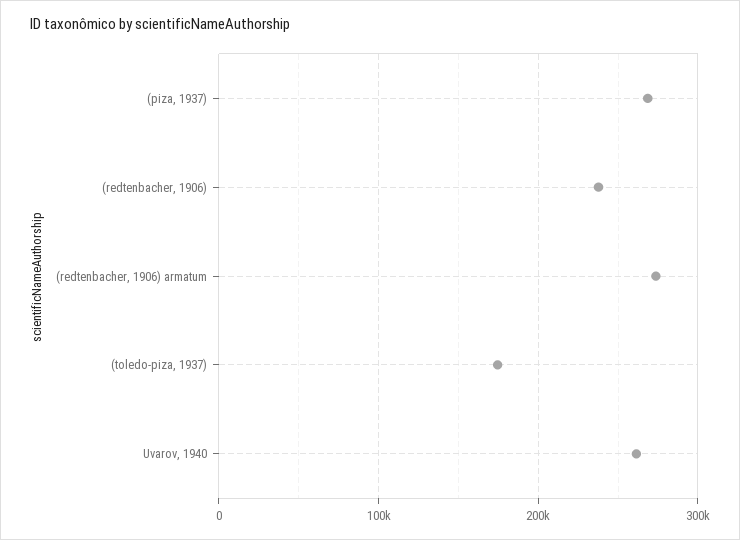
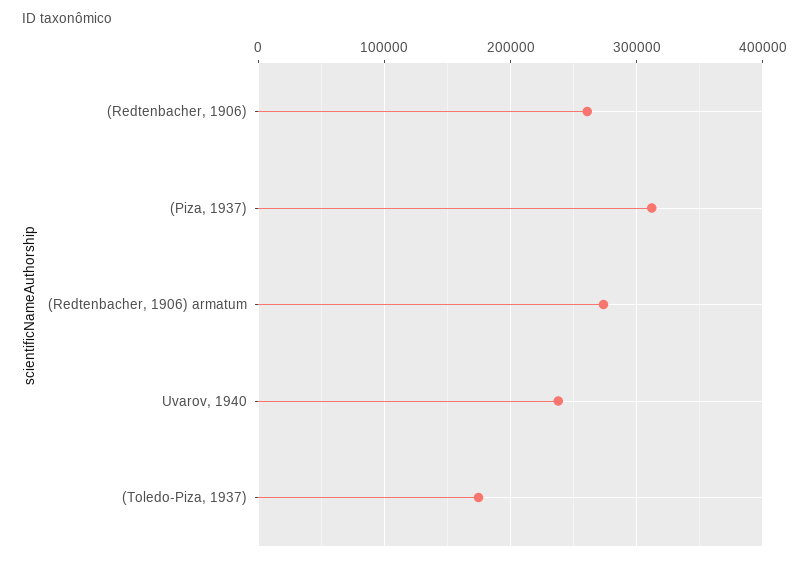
  {
-   "(piza, 1937)": 270000,
+   "(piza, 1937)": 310000,
-   "(redtenbacher, 1906)": 240000,
+   "(redtenbacher, 1906)": 260000,
    "(redtenbacher, 1906) armatum": 270000,
    "(toledo-piza, 1937)": 170000,
-   "Uvarov, 1940": 260000
+   "Uvarov, 1940": 240000
  }

